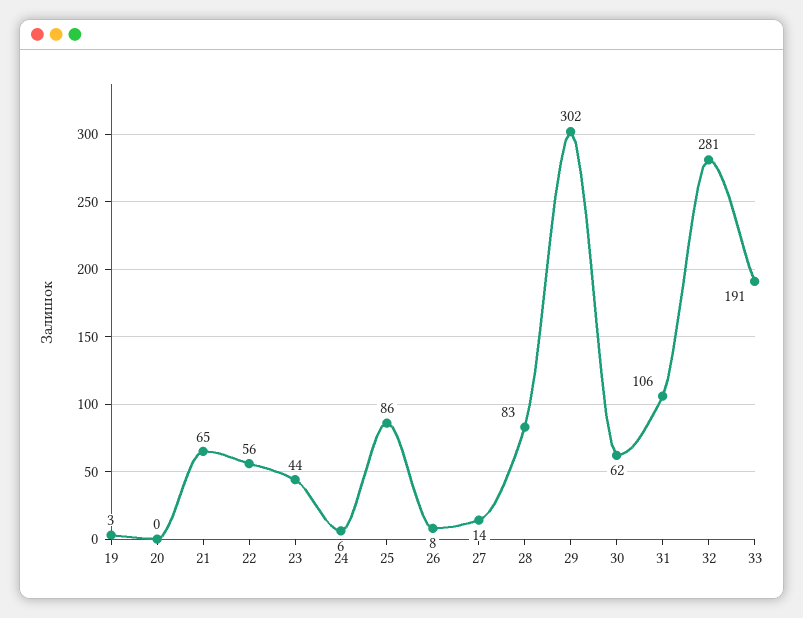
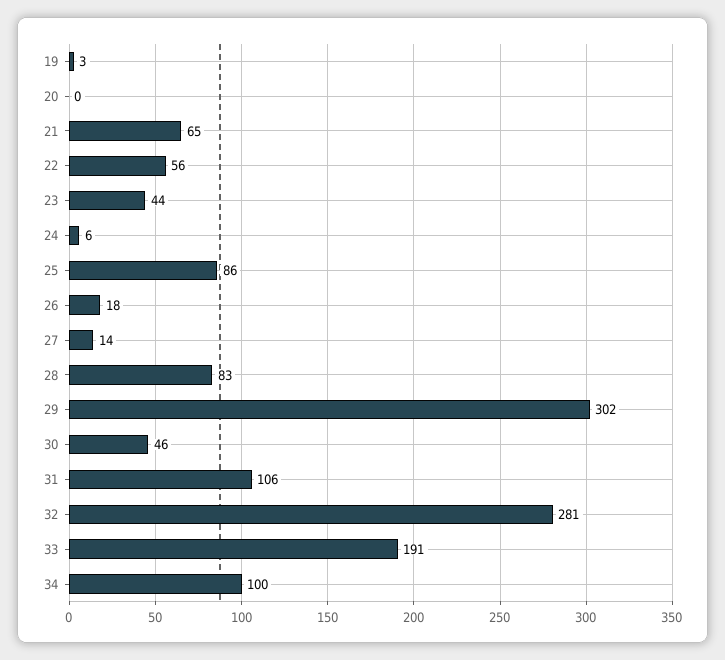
  {
    "19": 3,
    "20": 0,
    "21": 65,
    "22": 56,
    "23": 44,
    "24": 6,
    "25": 86,
-   "26": 8,
+   "26": 18,
    "27": 14,
    "28": 83,
    "29": 302,
-   "30": 62,
+   "30": 46,
    "31": 106,
    "32": 281,
-   "33": 191
+   "33": 191,
+   "34": 100
  }

